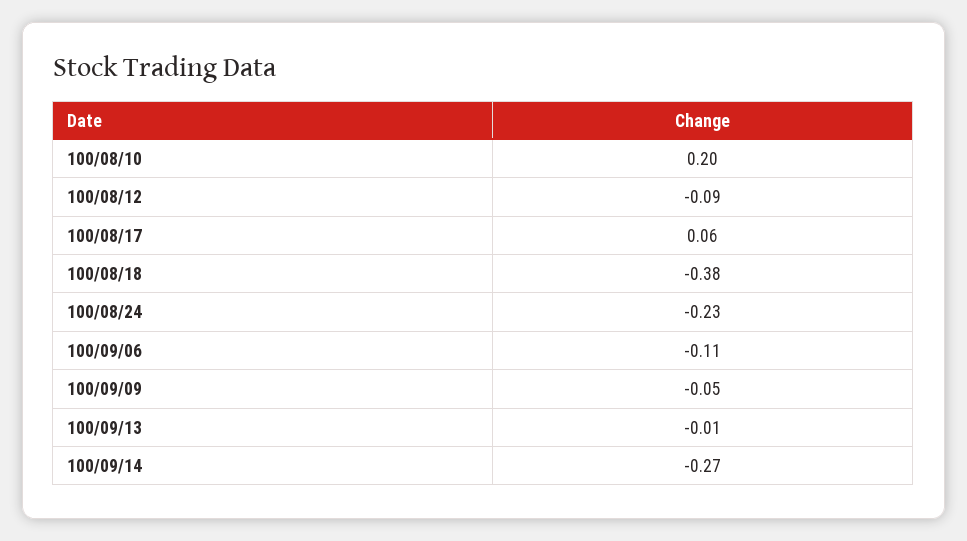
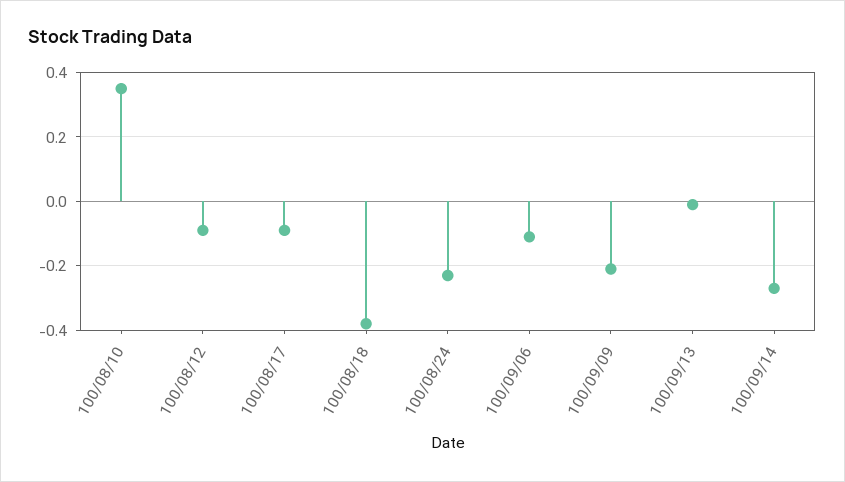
  {
-   "100/08/10": 0.2,
+   "100/08/10": 0.35,
    "100/08/12": -0.09,
-   "100/08/17": 0.06,
+   "100/08/17": -0.1,
    "100/08/18": -0.38,
    "100/08/24": -0.23,
    "100/09/06": -0.11,
-   "100/09/09": -0.05,
+   "100/09/09": -0.2,
    "100/09/13": -0.01,
    "100/09/14": -0.27
  }

